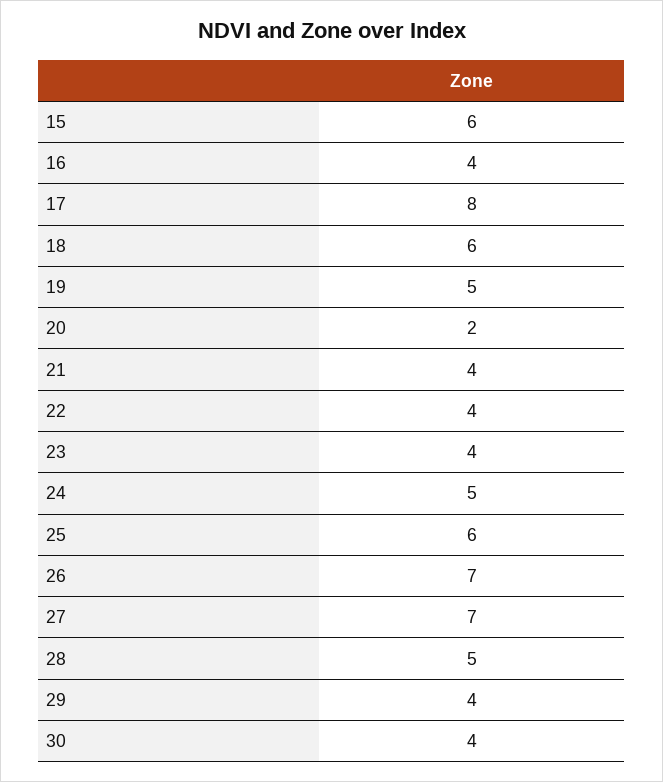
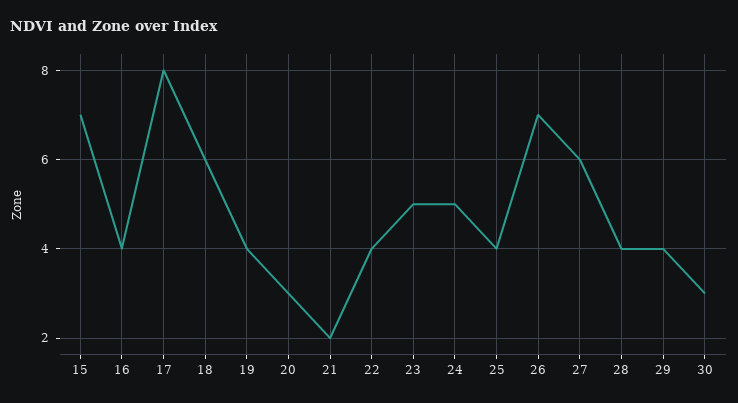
  {
-   "15": 6,
+   "15": 7,
    "16": 4,
    "17": 8,
    "18": 6,
-   "19": 5,
+   "19": 4,
-   "20": 2,
+   "20": 3,
-   "21": 4,
+   "21": 2,
    "22": 4,
-   "23": 4,
+   "23": 5,
    "24": 5,
-   "25": 6,
+   "25": 4,
    "26": 7,
-   "27": 7,
+   "27": 6,
-   "28": 5,
+   "28": 4,
    "29": 4,
-   "30": 4
+   "30": 3
  }

